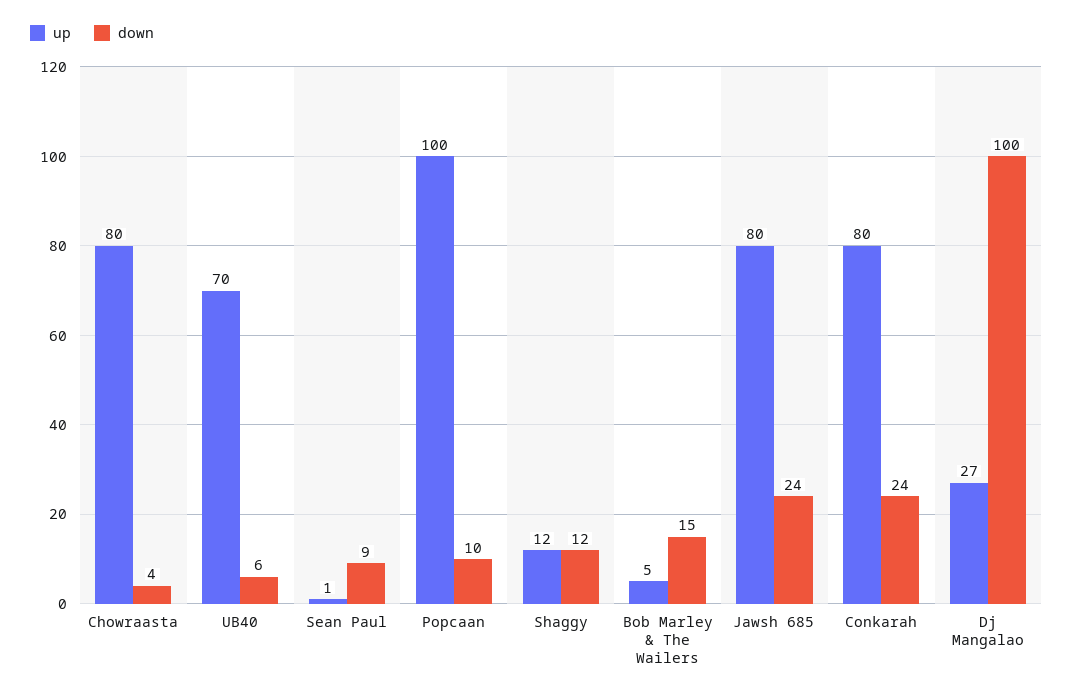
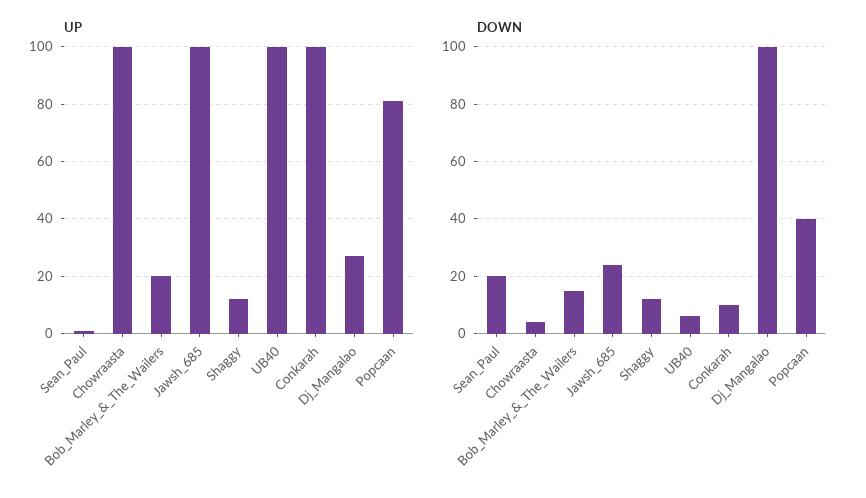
  {
    "up": {
-     "Chowraasta": 80,
+     "Chowraasta": 100,
-     "UB40": 70,
+     "UB40": 100,
      "Sean Paul": 1,
-     "Popcaan": 100,
+     "Popcaan": 80,
      "Shaggy": 12,
-     "Bob Marley & The Wailers": 5,
+     "Bob Marley & The Wailers": 20,
-     "Jawsh 685": 80,
+     "Jawsh 685": 100,
-     "Conkarah": 80,
+     "Conkarah": 100,
      "Dj Mangalao": 27
    },
    "down": {
      "Chowraasta": 4,
      "UB40": 6,
-     "Sean Paul": 9,
+     "Sean Paul": 20,
-     "Popcaan": 10,
+     "Popcaan": 40,
      "Shaggy": 12,
      "Bob Marley & The Wailers": 15,
      "Jawsh 685": 24,
-     "Conkarah": 24,
+     "Conkarah": 10,
      "Dj Mangalao": 100
    }
  }

